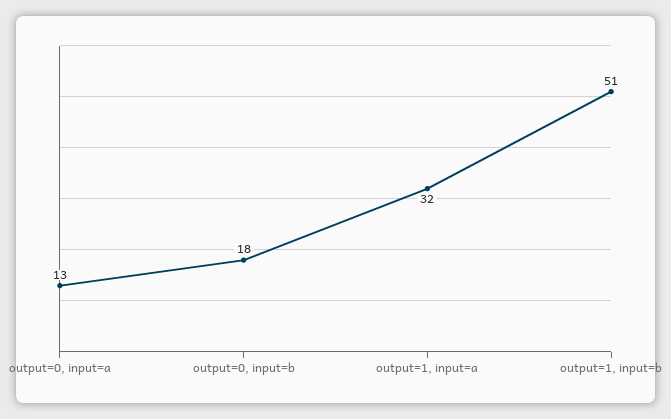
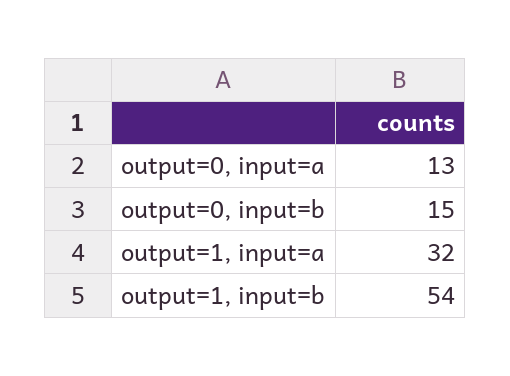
  {
    "output=0, input=a": 13,
-   "output=0, input=b": 18,
+   "output=0, input=b": 15,
    "output=1, input=a": 32,
-   "output=1, input=b": 51
+   "output=1, input=b": 54
  }

